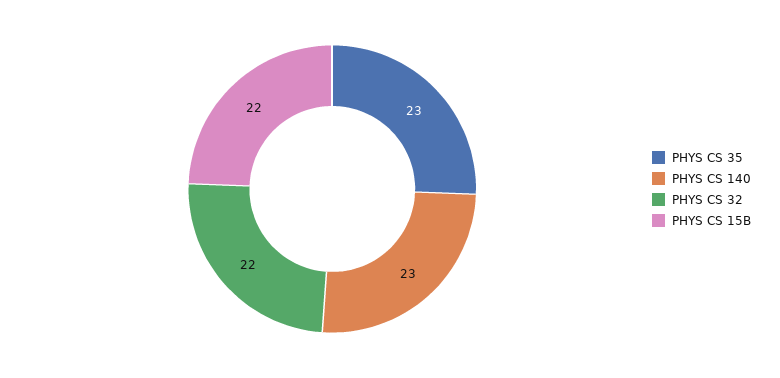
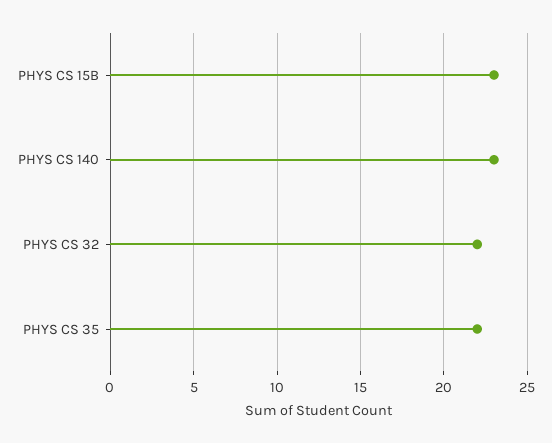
  {
-   "PHYS CS 35": 23,
+   "PHYS CS 35": 22,
    "PHYS CS 140": 23,
    "PHYS CS 32": 22,
-   "PHYS CS 15B": 22
+   "PHYS CS 15B": 23
  }

